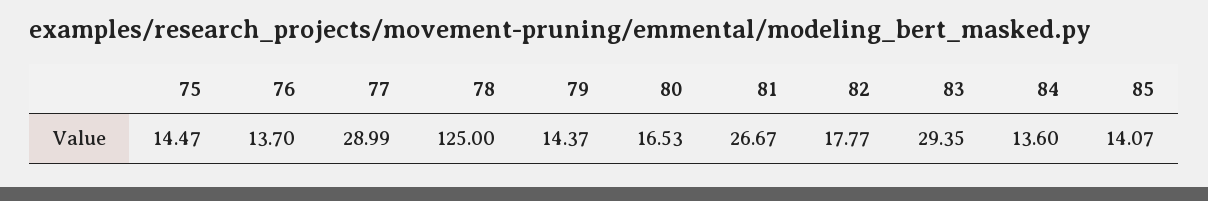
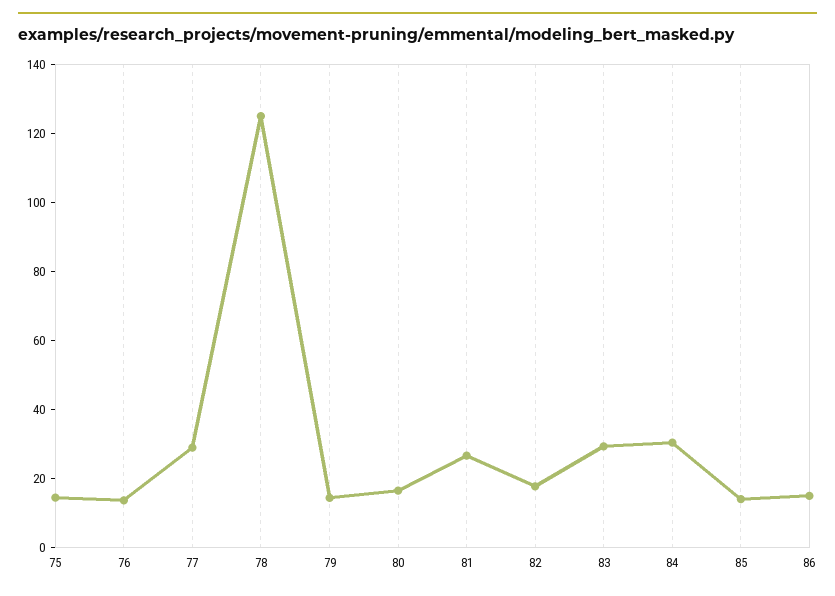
  {
    "75": 14.47,
    "76": 13.7,
    "77": 28.99,
    "78": 125,
    "79": 14.37,
    "80": 16.53,
    "81": 26.67,
    "82": 17.77,
    "83": 29.35,
-   "84": 13.6,
+   "84": 30,
-   "85": 14.07
+   "85": 14.07,
+   "86": 15
  }

